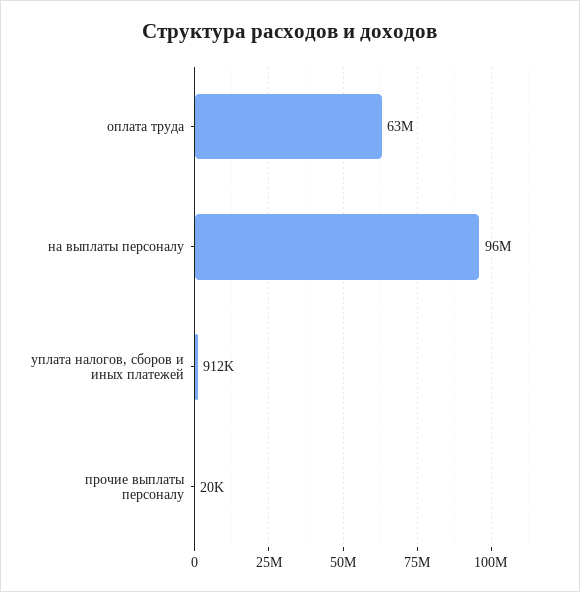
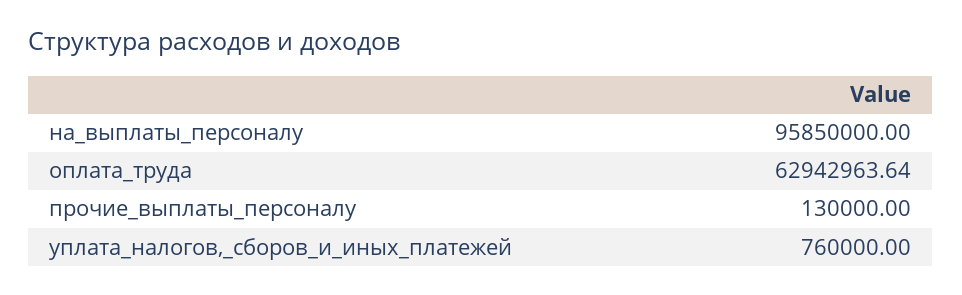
  {
    "оплата труда": 62942963.64,
    "на выплаты персоналу": 95850000,
-   "уплата налогов, сборов и иных платежей": 912000,
+   "уплата налогов, сборов и иных платежей": 760000,
-   "прочие выплаты персоналу": 20000
+   "прочие выплаты персоналу": 130000
  }

